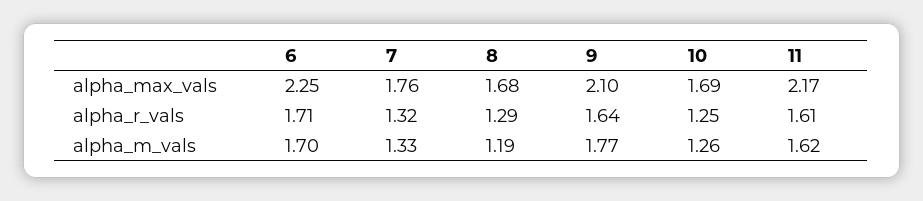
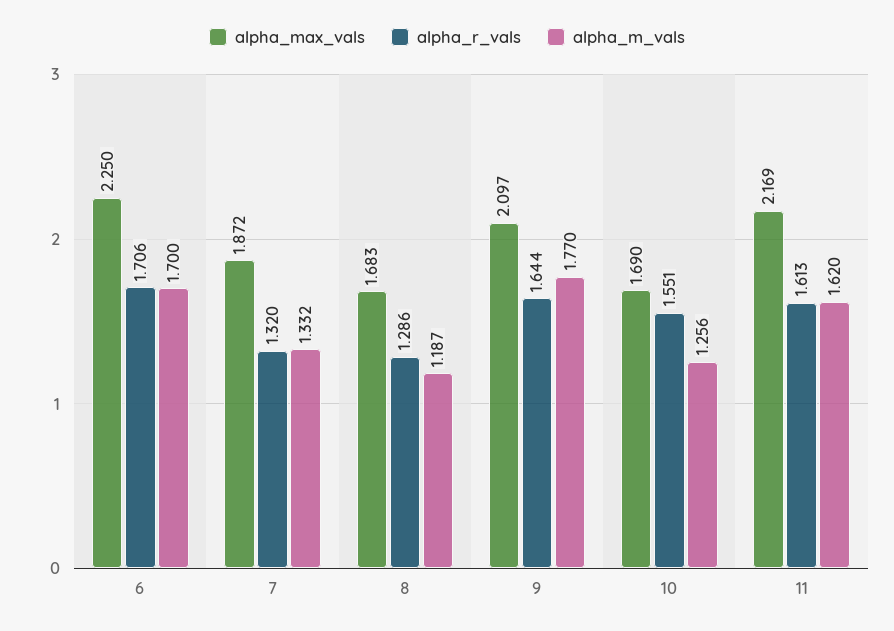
  {
    "alpha_max_vals": {
      "6": 2.25,
-     "7": 1.76,
+     "7": 1.872,
      "8": 1.683,
      "9": 2.097,
      "10": 1.69,
      "11": 2.169
    },
    "alpha_r_vals": {
      "6": 1.706,
      "7": 1.32,
      "8": 1.286,
      "9": 1.644,
-     "10": 1.25,
+     "10": 1.551,
      "11": 1.613
    },
    "alpha_m_vals": {
      "6": 1.7,
      "7": 1.332,
      "8": 1.187,
      "9": 1.77,
      "10": 1.256,
      "11": 1.62
    }
  }

